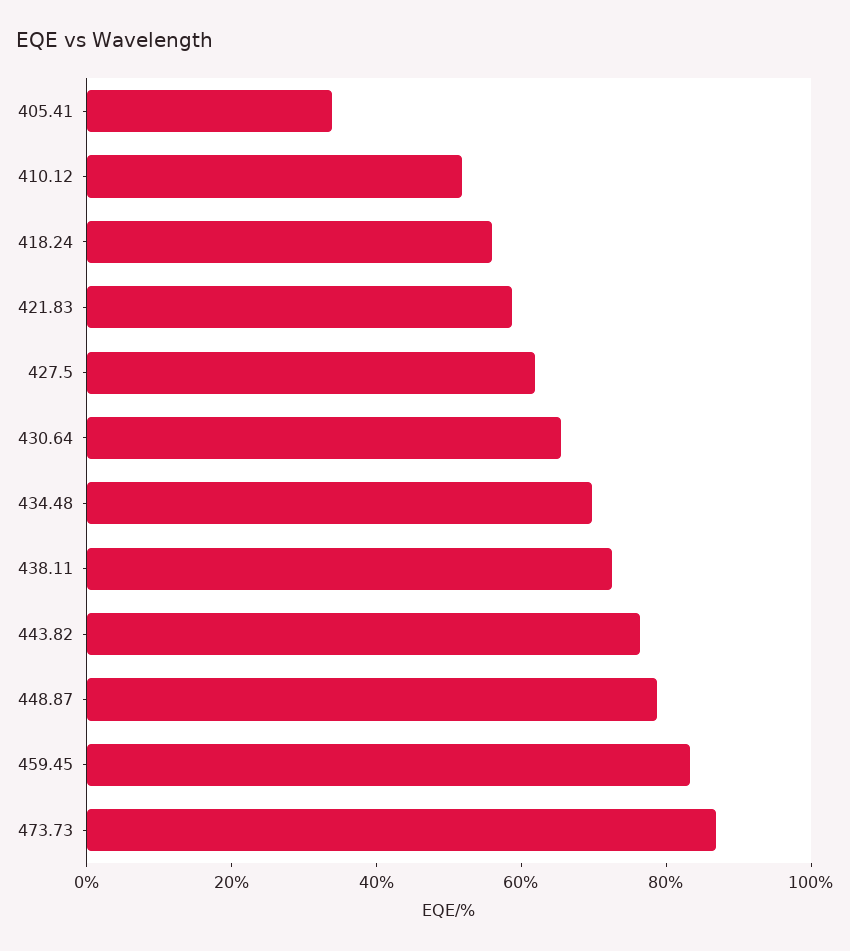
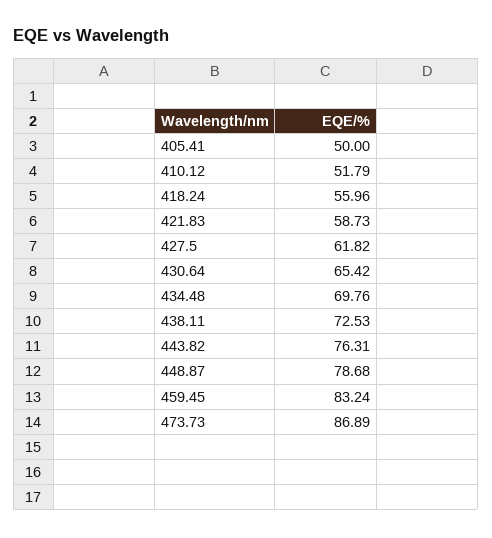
  {
-   "405.41": 35,
+   "405.41": 50,
    "410.12": 51.79,
    "418.24": 55.96,
    "421.83": 58.73,
    "427.5": 61.82,
    "430.64": 65.42,
    "434.48": 69.76,
    "438.11": 72.53,
    "443.82": 76.31,
    "448.87": 78.68,
    "459.45": 83.24,
    "473.73": 86.89
  }

